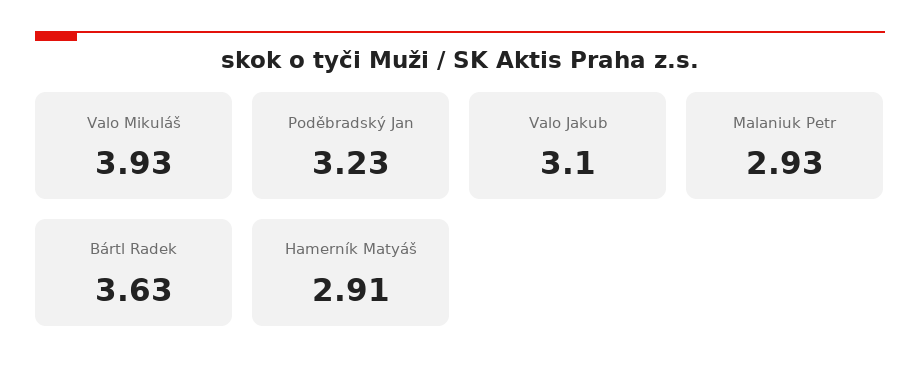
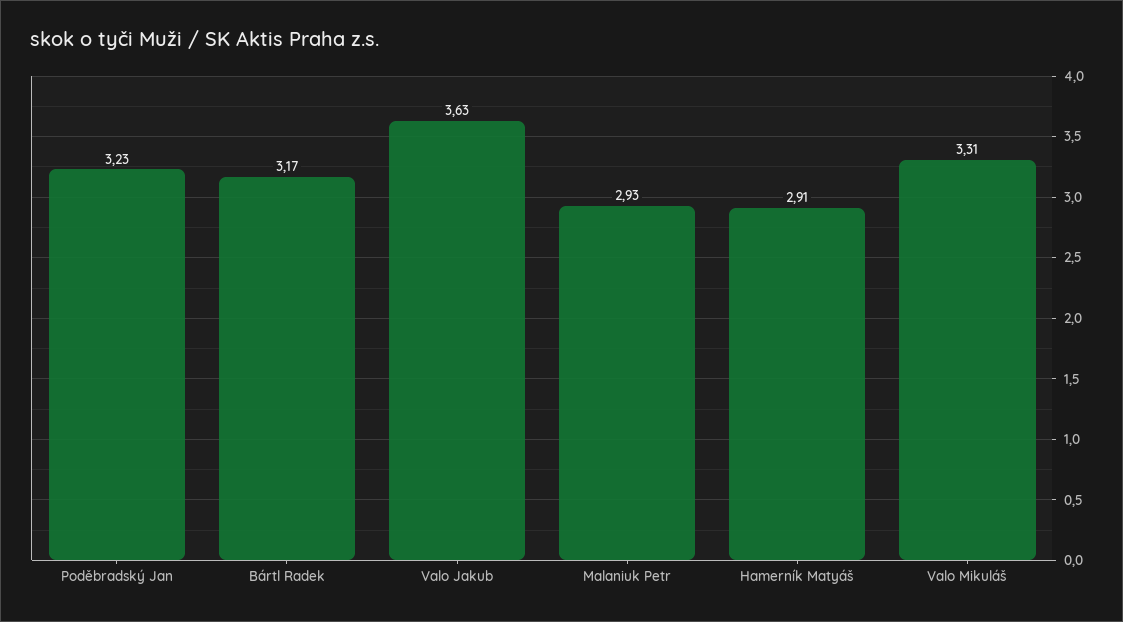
  {
-   "Valo Mikuláš": 3.93,
+   "Valo Mikuláš": 3.31,
    "Poděbradský Jan": 3.23,
-   "Valo Jakub": 3.1,
+   "Valo Jakub": 3.63,
    "Malaniuk Petr": 2.93,
-   "Bártl Radek": 3.63,
+   "Bártl Radek": 3.17,
    "Hamerník Matyáš": 2.91
  }

